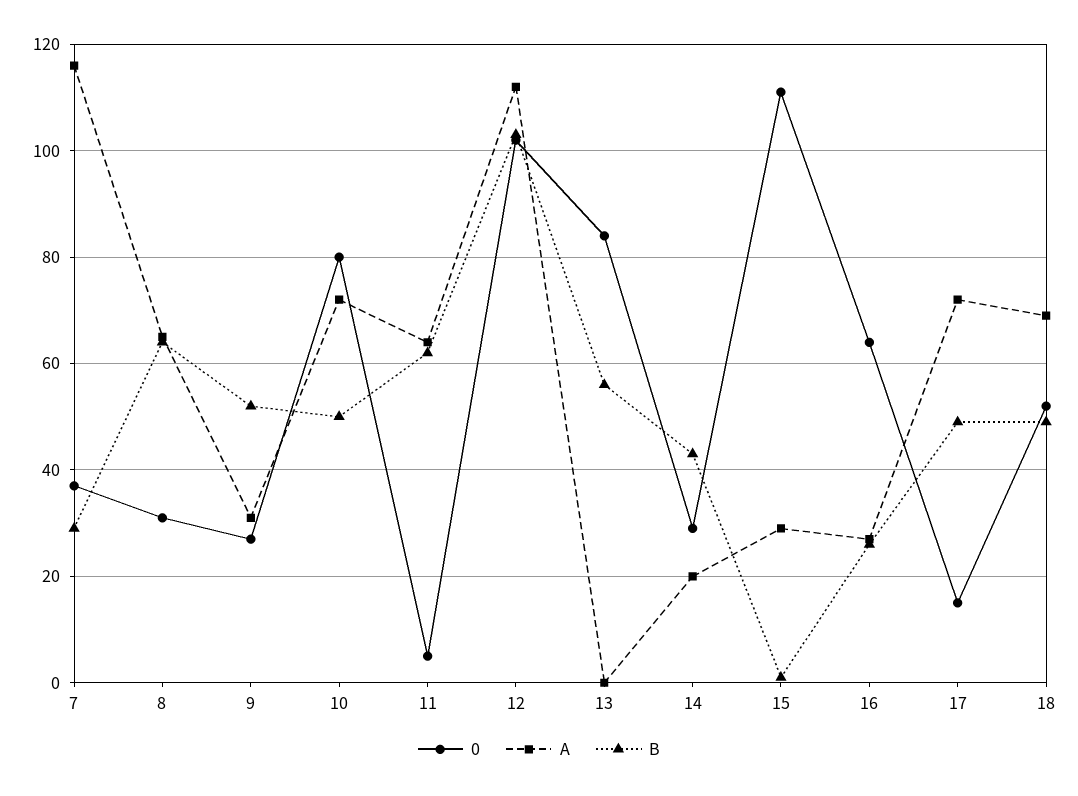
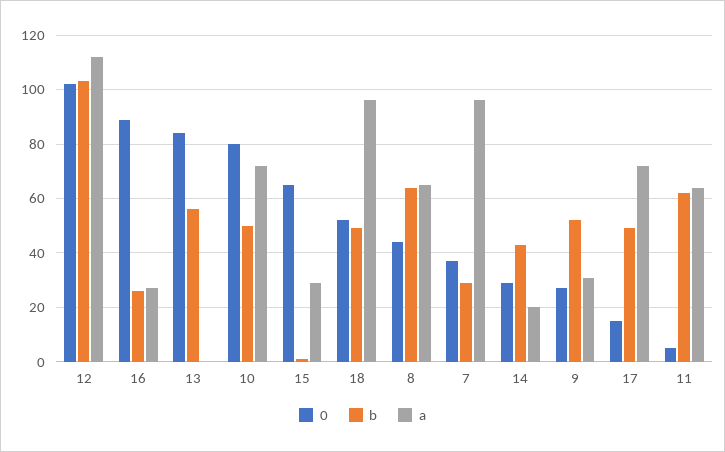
  {
    "0": {
      "7": 35,
-     "8": 30,
+     "8": 45,
      "9": 25,
      "10": 80,
      "11": 5,
      "12": 100,
      "13": 85,
      "14": 30,
-     "15": 110,
+     "15": 65,
-     "16": 65,
+     "16": 90,
      "17": 15,
      "18": 50
    },
    "A": {
-     "7": 115,
+     "7": 95,
      "8": 65,
      "9": 30,
      "10": 70,
      "11": 65,
      "12": 110,
      "13": 0,
      "14": 20,
      "15": 30,
      "16": 25,
      "17": 70,
-     "18": 70
+     "18": 95
    },
    "B": {
      "7": 30,
      "8": 65,
      "9": 50,
      "10": 50,
      "11": 60,
      "12": 105,
      "13": 55,
      "14": 45,
      "15": 0,
      "16": 25,
      "17": 50,
      "18": 50
    }
  }

